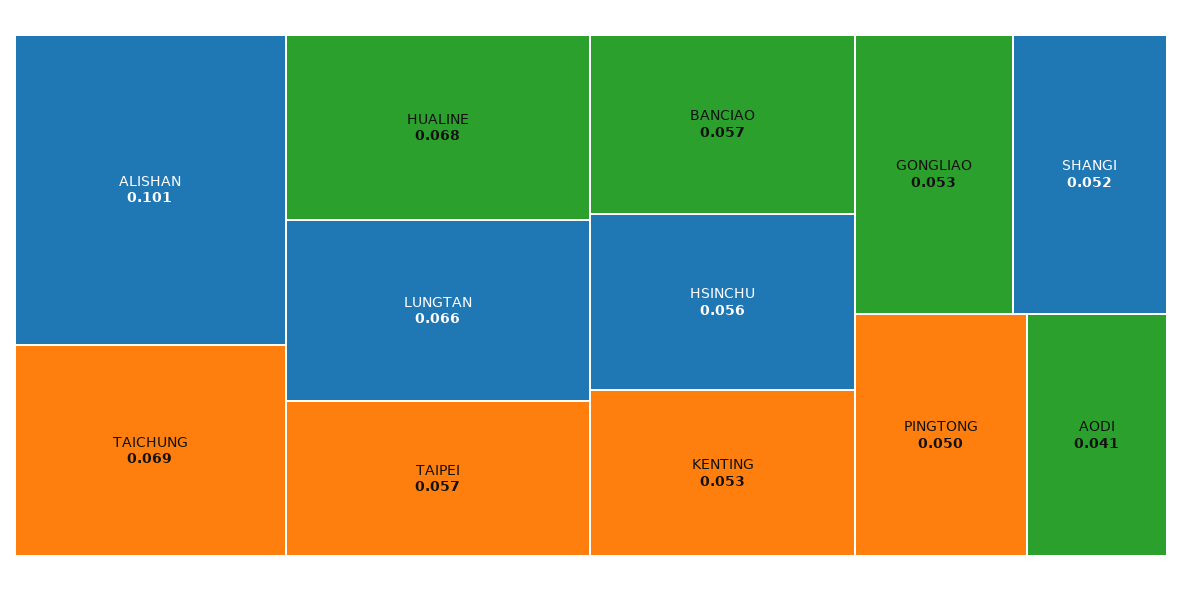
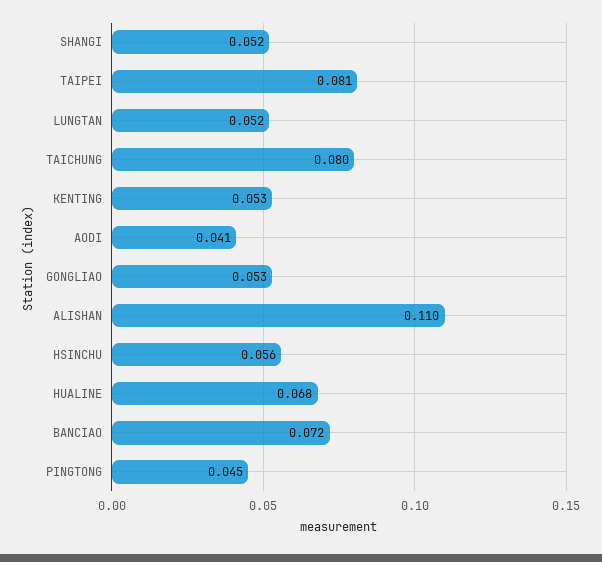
  {
-   "ALISHAN": 0.101,
+   "ALISHAN": 0.11,
-   "TAICHUNG": 0.069,
+   "TAICHUNG": 0.08,
    "HUALINE": 0.068,
-   "LUNGTAN": 0.066,
+   "LUNGTAN": 0.052,
-   "TAIPEI": 0.057,
+   "TAIPEI": 0.081,
-   "BANCIAO": 0.057,
+   "BANCIAO": 0.072,
    "HSINCHU": 0.056,
    "KENTING": 0.053,
    "GONGLIAO": 0.053,
    "SHANGI": 0.052,
-   "PINGTONG": 0.05,
+   "PINGTONG": 0.045,
    "AODI": 0.041
  }

